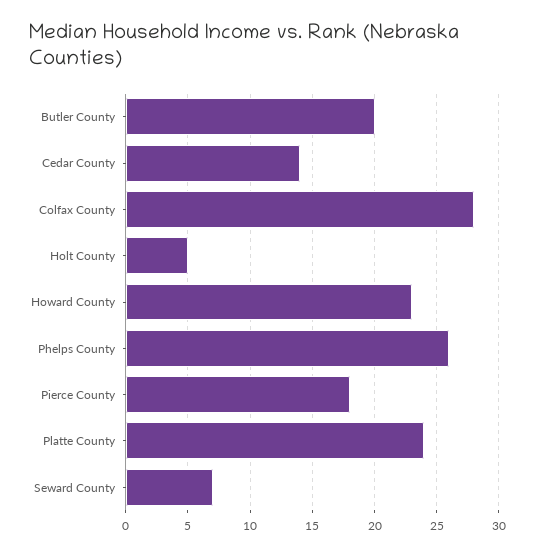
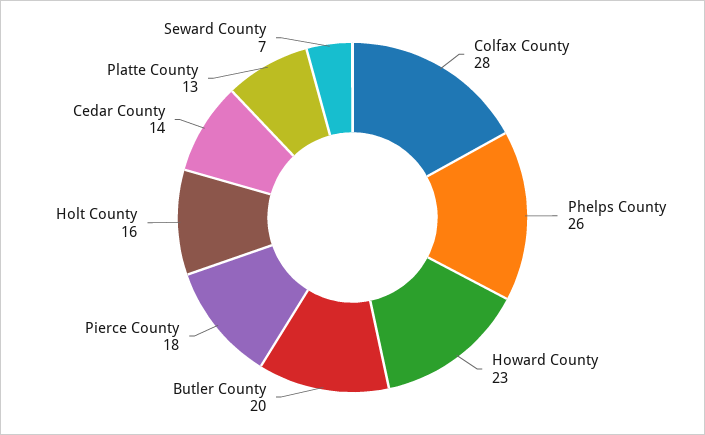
  {
    "Butler County": 20,
    "Cedar County": 14,
    "Colfax County": 28,
-   "Holt County": 5,
+   "Holt County": 16,
    "Howard County": 23,
    "Phelps County": 26,
    "Pierce County": 18,
-   "Platte County": 24,
+   "Platte County": 13,
    "Seward County": 7
  }

